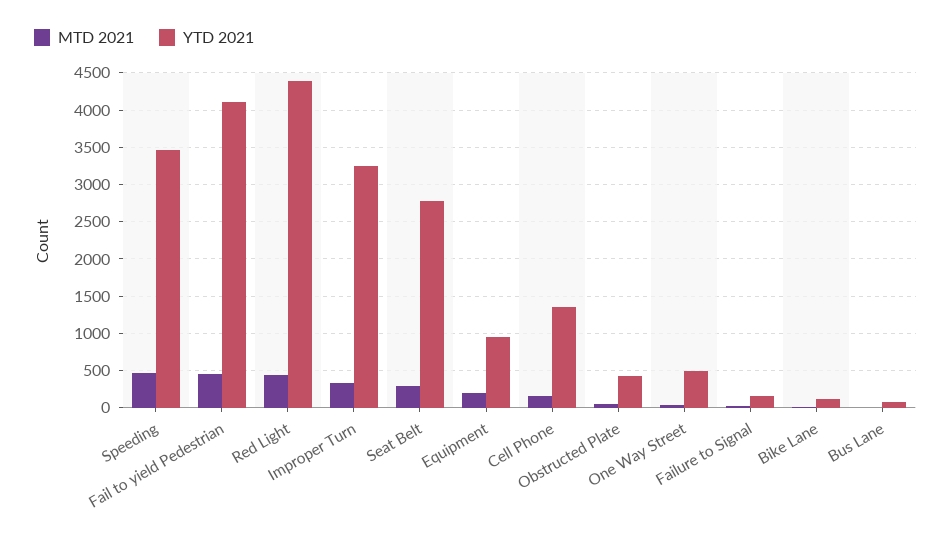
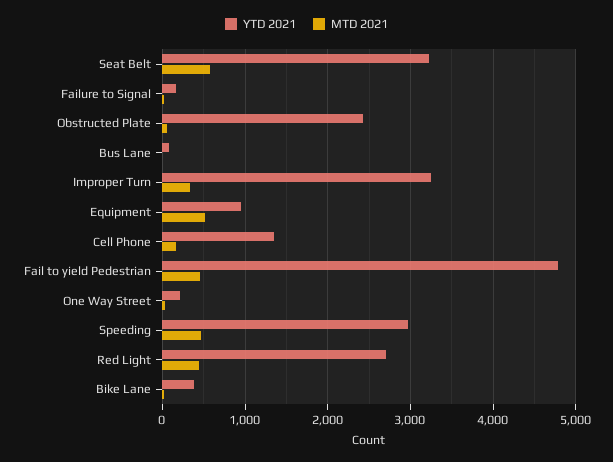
  {
    "MTD 2021": {
      "Speeding": 500,
      "Fail to yield Pedestrian": 500,
      "Red Light": 400,
      "Improper Turn": 300,
-     "Seat Belt": 300,
+     "Seat Belt": 600,
-     "Equipment": 200,
+     "Equipment": 500,
      "Cell Phone": 200,
      "Obstructed Plate": 100,
      "One Way Street": 0,
      "Failure to Signal": 0,
      "Bike Lane": 0,
      "Bus Lane": 0
    },
    "YTD 2021": {
-     "Speeding": 3500,
+     "Speeding": 3000,
-     "Fail to yield Pedestrian": 4100,
+     "Fail to yield Pedestrian": 4800,
-     "Red Light": 4400,
+     "Red Light": 2700,
      "Improper Turn": 3200,
-     "Seat Belt": 2800,
+     "Seat Belt": 3200,
      "Equipment": 1000,
      "Cell Phone": 1400,
-     "Obstructed Plate": 400,
+     "Obstructed Plate": 2400,
-     "One Way Street": 500,
+     "One Way Street": 200,
      "Failure to Signal": 200,
-     "Bike Lane": 100,
+     "Bike Lane": 400,
      "Bus Lane": 100
    }
  }

